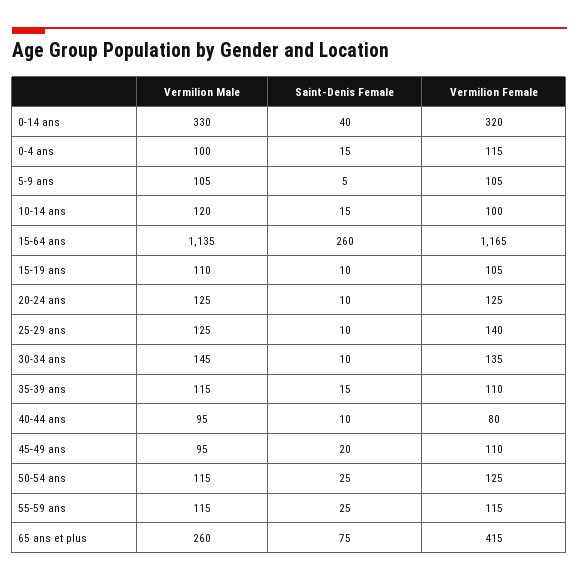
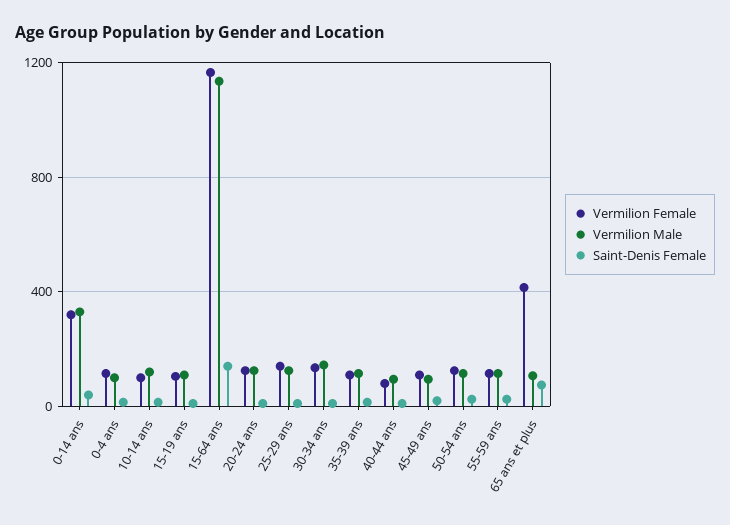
  {
    "Vermilion Male": {
      "0-14 ans": 330,
      "0-4 ans": 100,
-     "5-9 ans": 105,
      "10-14 ans": 120,
      "15-64 ans": 1135,
      "15-19 ans": 110,
      "20-24 ans": 125,
      "25-29 ans": 125,
      "30-34 ans": 145,
      "35-39 ans": 115,
      "40-44 ans": 95,
      "45-49 ans": 95,
      "50-54 ans": 115,
      "55-59 ans": 115,
-     "65 ans et plus": 260
+     "65 ans et plus": 100
    },
    "Saint-Denis Female": {
      "0-14 ans": 40,
      "0-4 ans": 15,
-     "5-9 ans": 5,
      "10-14 ans": 15,
-     "15-64 ans": 260,
+     "15-64 ans": 150,
      "15-19 ans": 10,
      "20-24 ans": 10,
      "25-29 ans": 10,
      "30-34 ans": 10,
      "35-39 ans": 15,
      "40-44 ans": 10,
      "45-49 ans": 20,
      "50-54 ans": 25,
      "55-59 ans": 25,
      "65 ans et plus": 75
    },
    "Vermilion Female": {
      "0-14 ans": 320,
      "0-4 ans": 115,
-     "5-9 ans": 105,
      "10-14 ans": 100,
      "15-64 ans": 1165,
      "15-19 ans": 105,
      "20-24 ans": 125,
      "25-29 ans": 140,
      "30-34 ans": 135,
      "35-39 ans": 110,
      "40-44 ans": 80,
      "45-49 ans": 110,
      "50-54 ans": 125,
      "55-59 ans": 115,
      "65 ans et plus": 415
    }
  }

